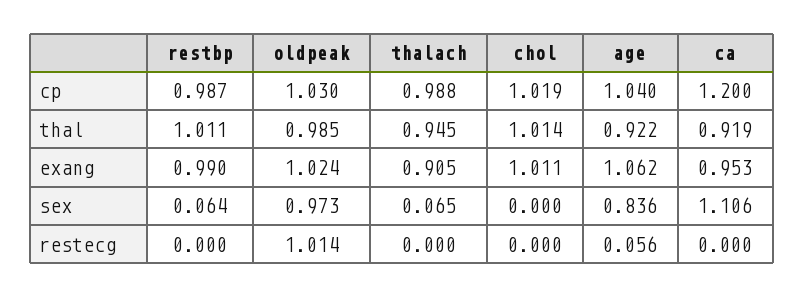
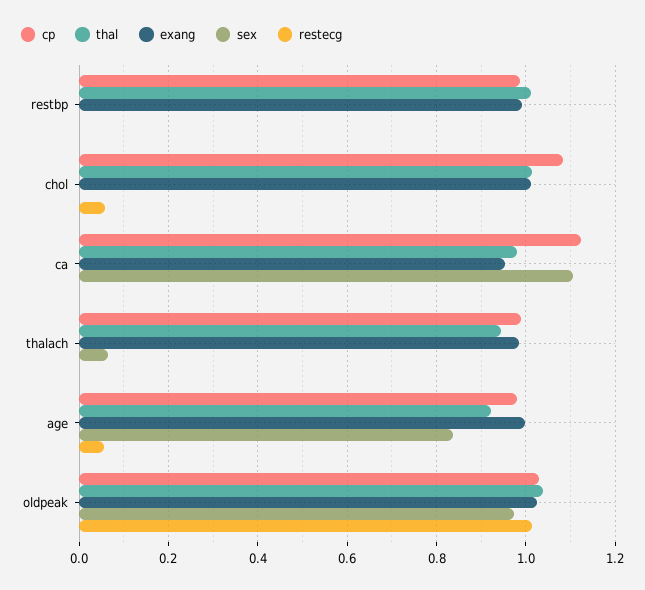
  {
    "cp": {
      "restbp": 0.987,
      "oldpeak": 1.03,
      "thalach": 0.988,
-     "chol": 1.019,
+     "chol": 1.08,
-     "age": 1.04,
+     "age": 0.98,
-     "ca": 1.2
+     "ca": 1.12
    },
    "thal": {
      "restbp": 1.011,
-     "oldpeak": 0.985,
+     "oldpeak": 1.04,
      "thalach": 0.945,
      "chol": 1.014,
      "age": 0.922,
-     "ca": 0.919
+     "ca": 0.98
    },
    "exang": {
      "restbp": 0.99,
      "oldpeak": 1.024,
-     "thalach": 0.905,
+     "thalach": 0.98,
      "chol": 1.011,
-     "age": 1.062,
+     "age": 1,
      "ca": 0.953
    },
    "sex": {
-     "restbp": 0.064,
+     "restbp": 0,
      "oldpeak": 0.973,
      "thalach": 0.065,
      "chol": 0,
      "age": 0.836,
      "ca": 1.106
    },
    "restecg": {
      "restbp": 0,
      "oldpeak": 1.014,
      "thalach": 0,
-     "chol": 0,
+     "chol": 0.06,
      "age": 0.056,
      "ca": 0
    }
  }

